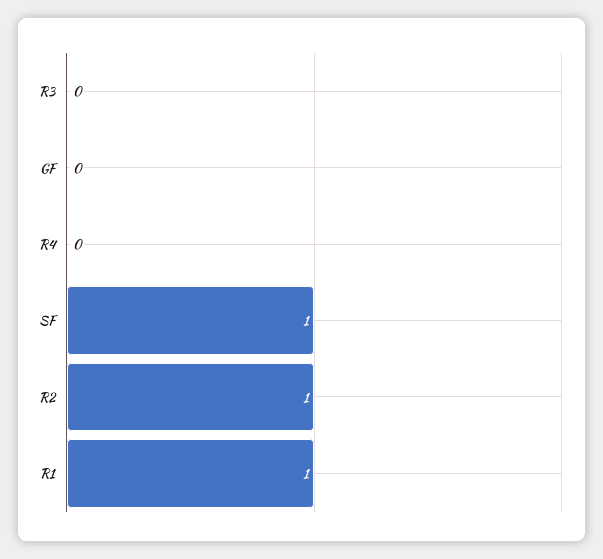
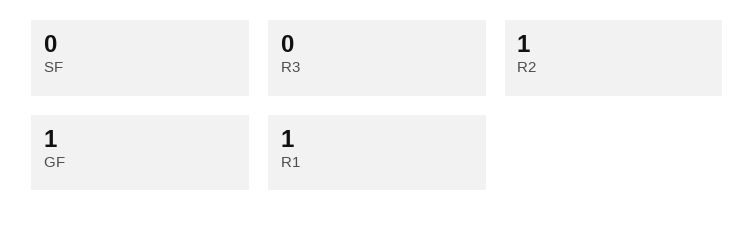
  {
    "R3": 0,
-   "GF": 0,
+   "GF": 1,
-   "R4": 0,
-   "SF": 1,
+   "SF": 0,
    "R2": 1,
    "R1": 1
  }

